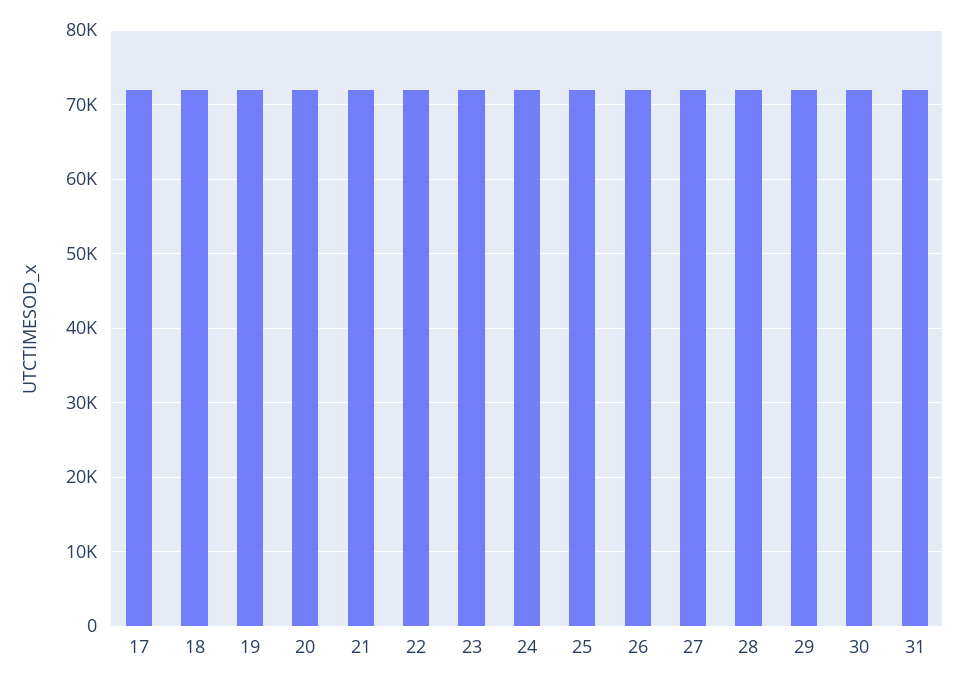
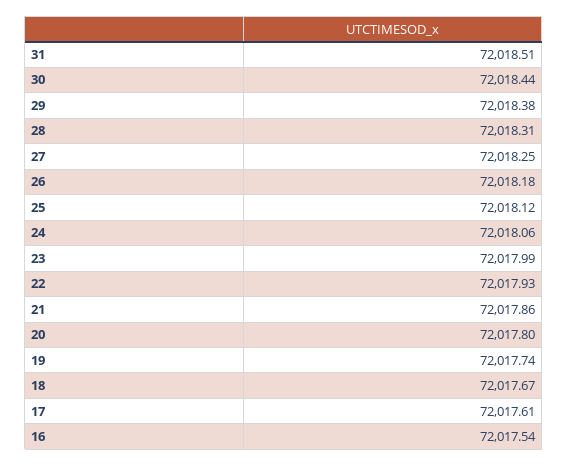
  {
    "17": 72017.61,
    "18": 72017.67,
    "19": 72017.74,
    "20": 72017.8,
    "21": 72017.86,
    "22": 72017.93,
    "23": 72017.99,
    "24": 72018.06,
    "25": 72018.12,
    "26": 72018.18,
    "27": 72018.25,
    "28": 72018.31,
    "29": 72018.38,
    "30": 72018.44,
-   "31": 72018.51
+   "31": 72018.51,
+   "16": 72017.54
  }

